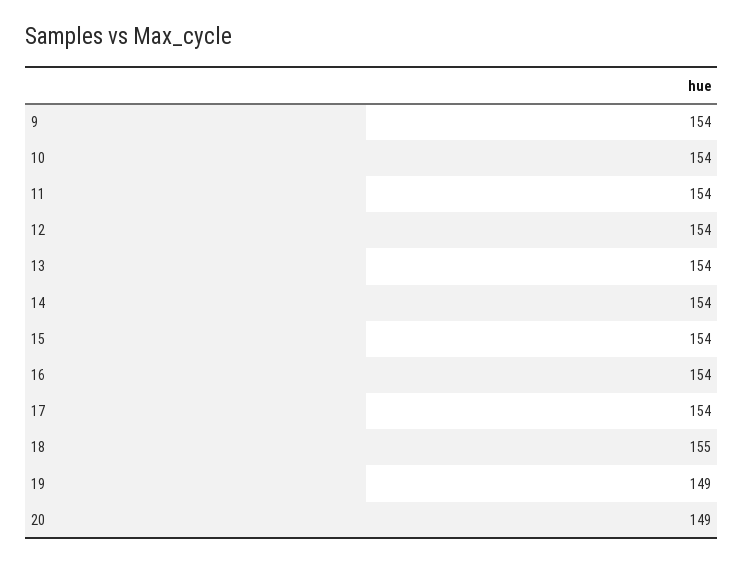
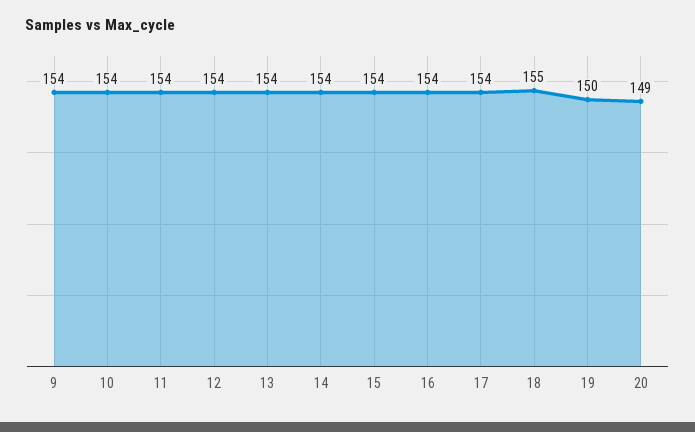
  {
    "9": 154,
    "10": 154,
    "11": 154,
    "12": 154,
    "13": 154,
    "14": 154,
    "15": 154,
    "16": 154,
    "17": 154,
    "18": 155,
-   "19": 149,
+   "19": 150,
    "20": 149
  }

